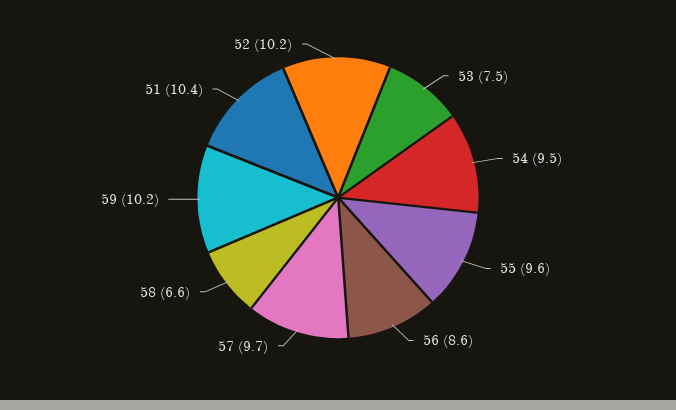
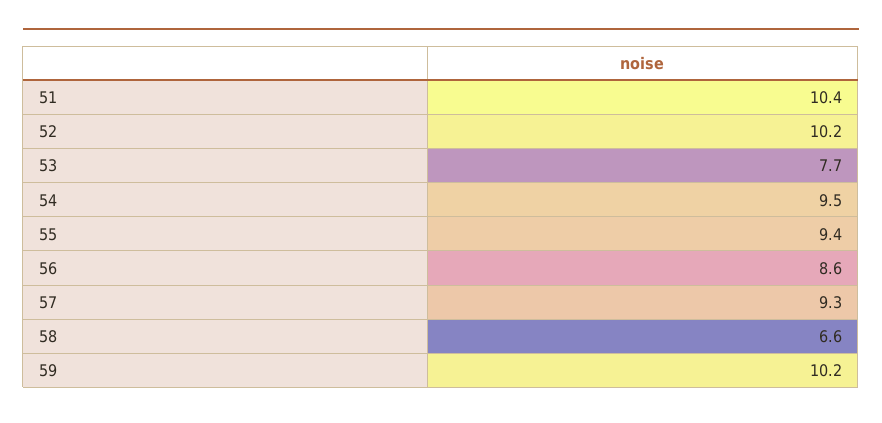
  {
-   "53": 7.5,
+   "53": 7.7,
    "54": 9.5,
-   "55": 9.6,
+   "55": 9.4,
    "56": 8.6,
-   "57": 9.7,
+   "57": 9.3,
    "58": 6.6,
    "59": 10.2,
    "51": 10.4,
    "52": 10.2
  }

